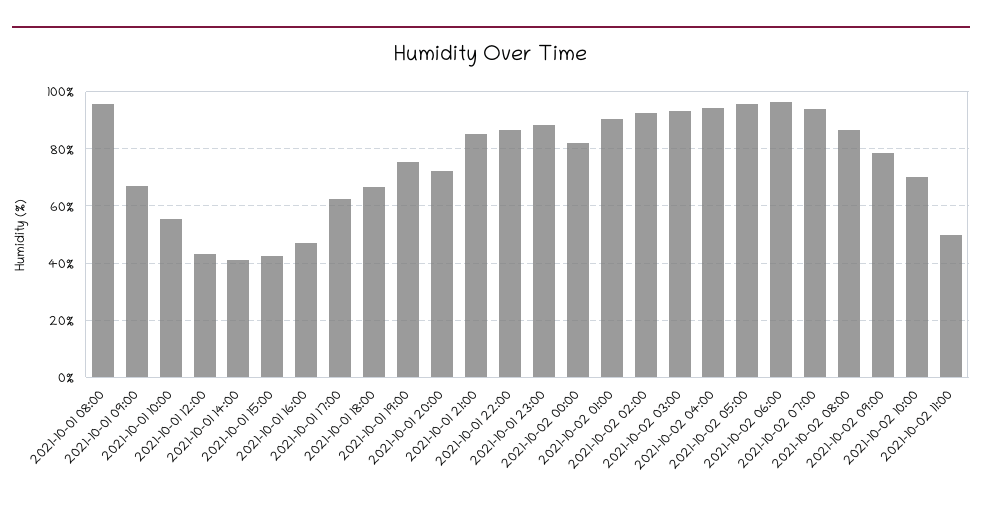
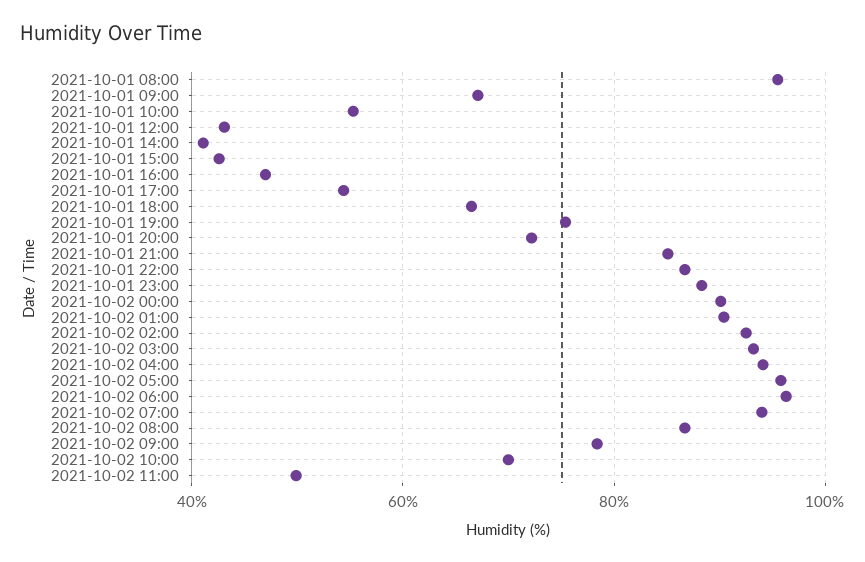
  {
    "2021-10-01 08:00": 96,
    "2021-10-01 09:00": 68,
    "2021-10-01 10:00": 56,
    "2021-10-01 12:00": 44,
    "2021-10-01 14:00": 42,
    "2021-10-01 15:00": 42,
    "2021-10-01 16:00": 48,
-   "2021-10-01 17:00": 62.5,
+   "2021-10-01 17:00": 54,
    "2021-10-01 18:00": 66,
    "2021-10-01 19:00": 76,
    "2021-10-01 20:00": 72,
    "2021-10-01 21:00": 86,
    "2021-10-01 22:00": 86,
    "2021-10-01 23:00": 88,
-   "2021-10-02 00:00": 82.5,
+   "2021-10-02 00:00": 90,
    "2021-10-02 01:00": 90,
    "2021-10-02 02:00": 92,
    "2021-10-02 03:00": 94,
    "2021-10-02 04:00": 94,
    "2021-10-02 05:00": 96,
    "2021-10-02 06:00": 96,
    "2021-10-02 07:00": 94,
    "2021-10-02 08:00": 86,
    "2021-10-02 09:00": 78,
    "2021-10-02 10:00": 70,
    "2021-10-02 11:00": 50
  }

